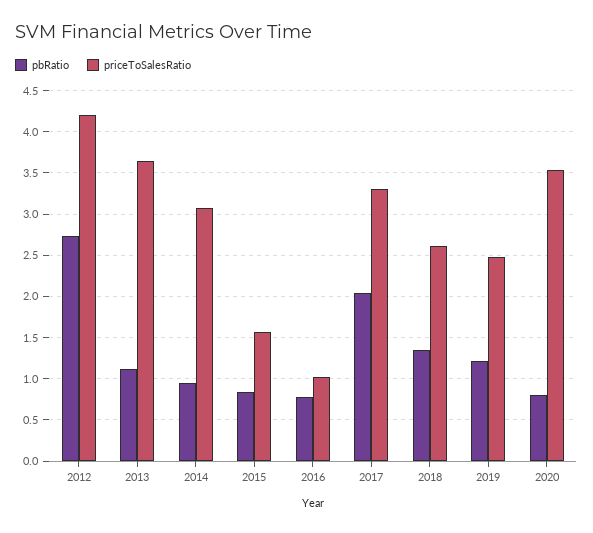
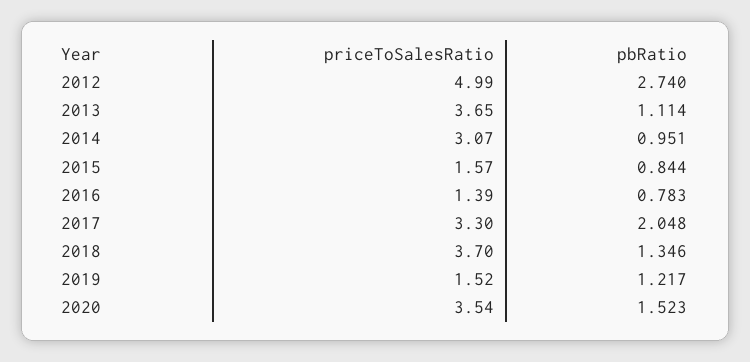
  {
    "pbRatio": {
      "2012": 2.74,
      "2013": 1.114,
      "2014": 0.951,
      "2015": 0.844,
      "2016": 0.783,
      "2017": 2.048,
      "2018": 1.346,
      "2019": 1.217,
-     "2020": 0.8
+     "2020": 1.523
    },
    "priceToSalesRatio": {
-     "2012": 4.2,
+     "2012": 4.99,
      "2013": 3.65,
      "2014": 3.07,
      "2015": 1.57,
-     "2016": 1,
+     "2016": 1.39,
      "2017": 3.3,
-     "2018": 2.6,
+     "2018": 3.7,
-     "2019": 2.5,
+     "2019": 1.52,
      "2020": 3.54
    }
  }

